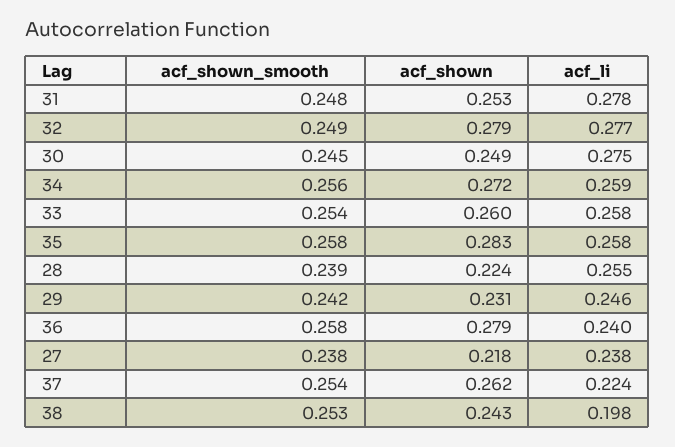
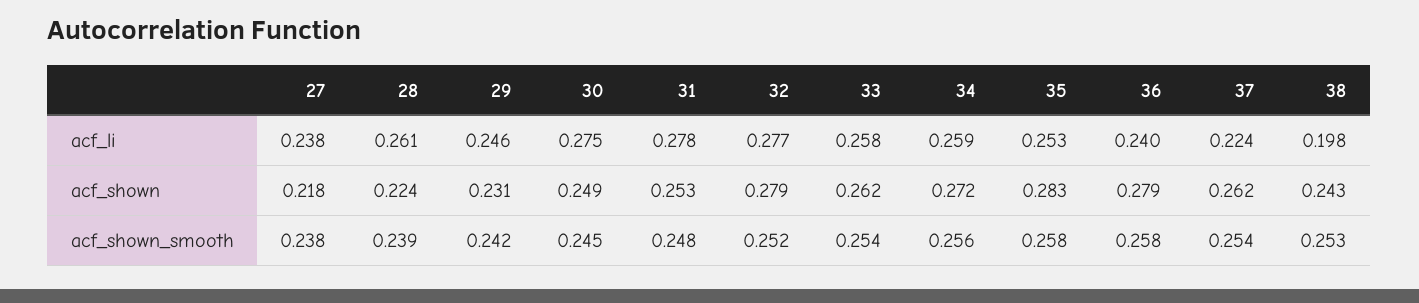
  {
    "acf_shown_smooth": {
      "31": 0.248,
-     "32": 0.249,
+     "32": 0.252,
      "30": 0.245,
      "34": 0.256,
      "33": 0.254,
      "35": 0.258,
      "28": 0.239,
      "29": 0.242,
      "36": 0.258,
      "27": 0.238,
      "37": 0.254,
      "38": 0.253
    },
    "acf_shown": {
      "31": 0.253,
      "32": 0.279,
      "30": 0.249,
      "34": 0.272,
-     "33": 0.26,
+     "33": 0.262,
      "35": 0.283,
      "28": 0.224,
      "29": 0.231,
      "36": 0.279,
      "27": 0.218,
      "37": 0.262,
      "38": 0.243
    },
    "acf_li": {
      "31": 0.278,
      "32": 0.277,
      "30": 0.275,
      "34": 0.259,
      "33": 0.258,
-     "35": 0.258,
+     "35": 0.253,
-     "28": 0.255,
+     "28": 0.261,
      "29": 0.246,
      "36": 0.24,
      "27": 0.238,
      "37": 0.224,
      "38": 0.198
    }
  }

